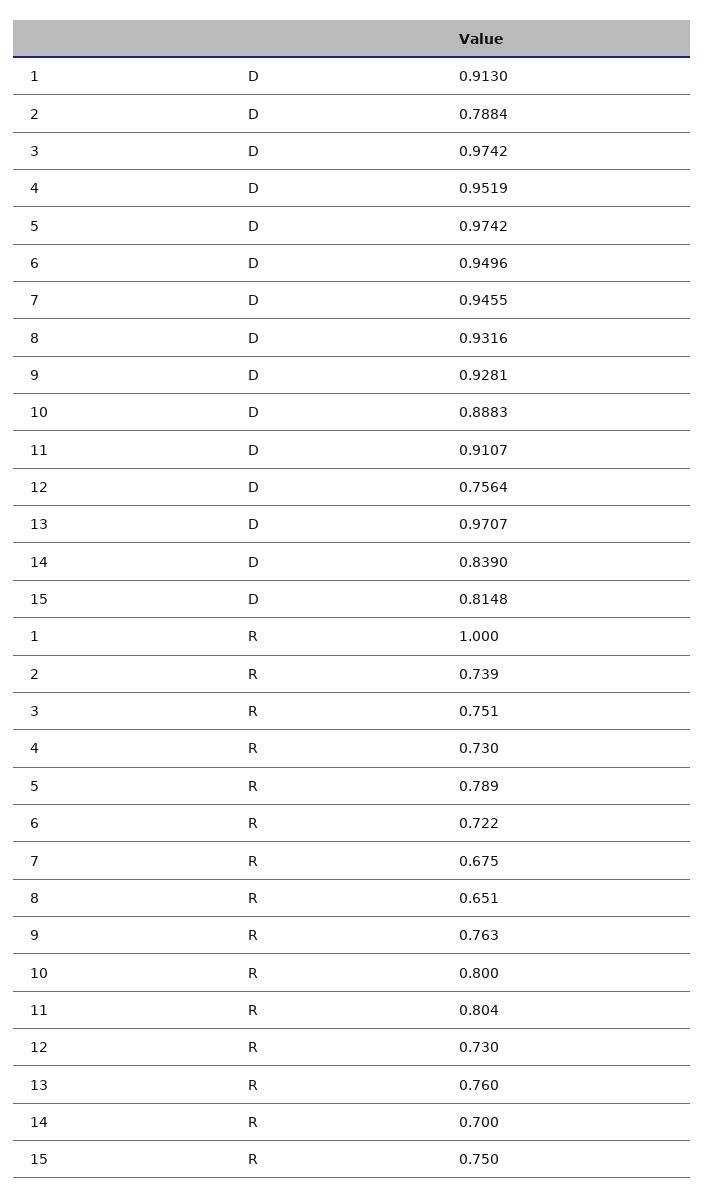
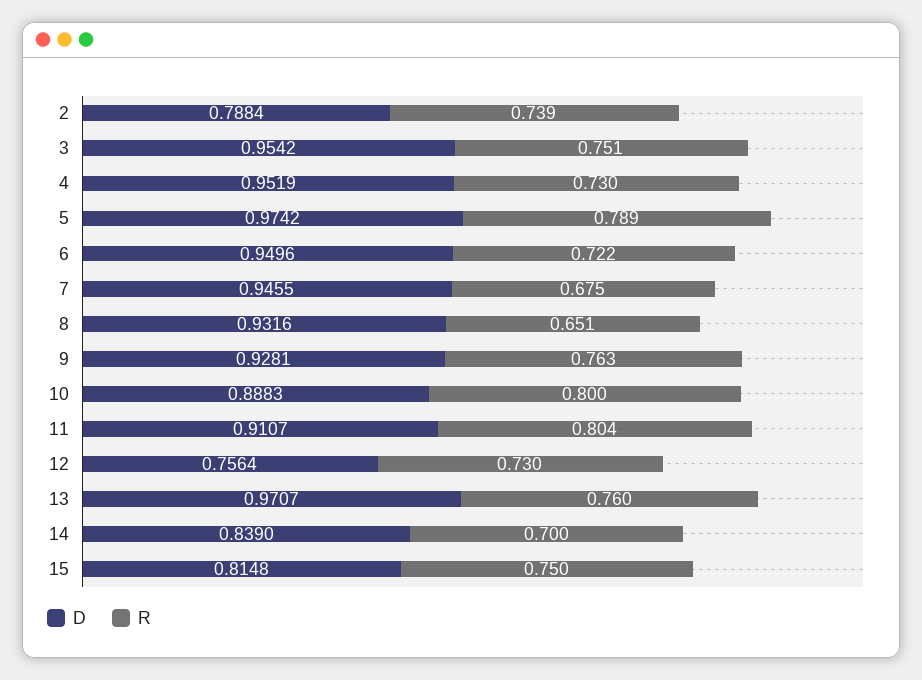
  {
    "D": {
-     "1": 0.913,
      "2": 0.7884,
-     "3": 0.9742,
+     "3": 0.9542,
      "4": 0.9519,
      "5": 0.9742,
      "6": 0.9496,
      "7": 0.9455,
      "8": 0.9316,
      "9": 0.9281,
      "10": 0.8883,
      "11": 0.9107,
      "12": 0.7564,
      "13": 0.9707,
      "14": 0.839,
      "15": 0.8148
    },
    "R": {
-     "1": 1,
      "2": 0.739,
      "3": 0.751,
      "4": 0.73,
      "5": 0.789,
      "6": 0.722,
      "7": 0.675,
      "8": 0.651,
      "9": 0.763,
      "10": 0.8,
      "11": 0.804,
      "12": 0.73,
      "13": 0.76,
      "14": 0.7,
      "15": 0.75
    }
  }

